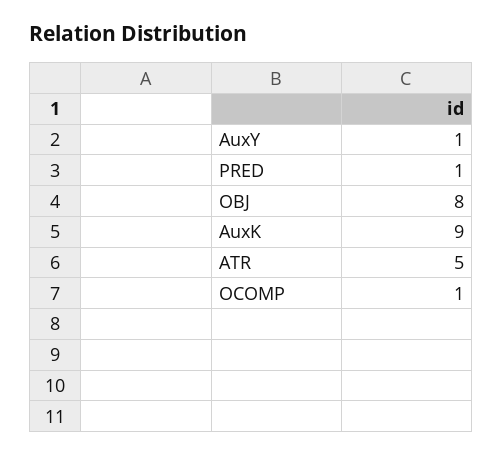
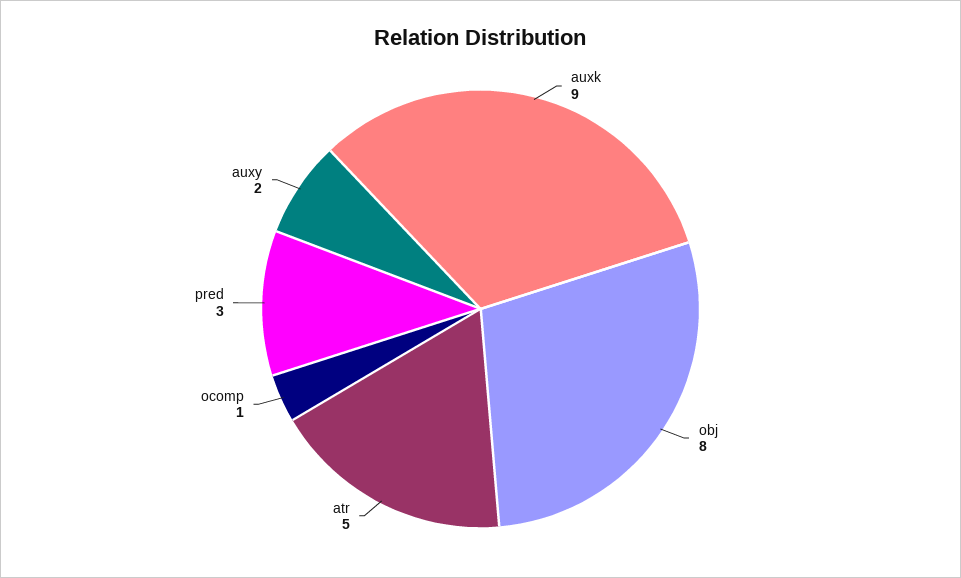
  {
-   "AuxY": 1,
+   "AuxY": 2,
-   "PRED": 1,
+   "PRED": 3,
    "OBJ": 8,
    "AuxK": 9,
    "ATR": 5,
    "OCOMP": 1
  }

